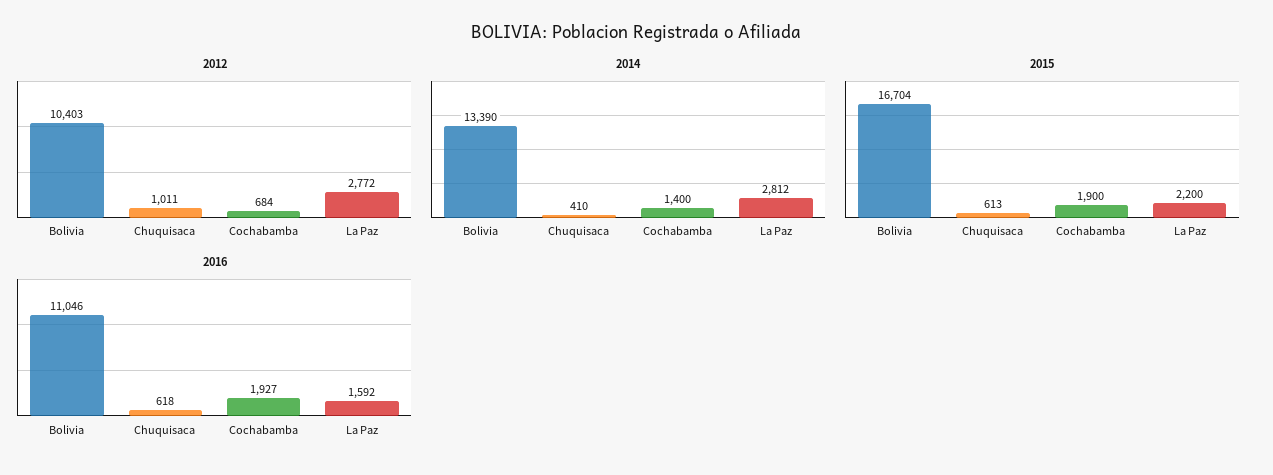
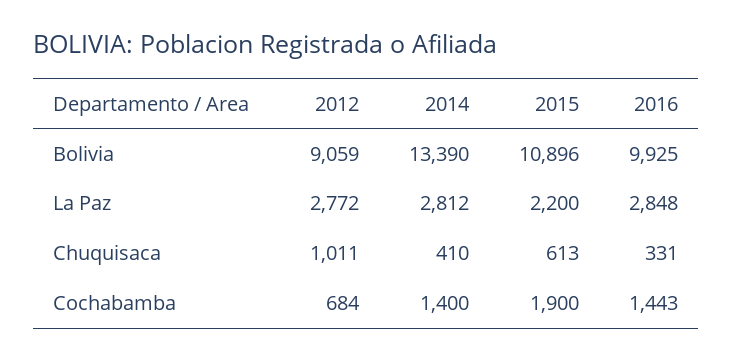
  {
    "2012": {
-     "Bolivia": 10403,
+     "Bolivia": 9059,
      "Chuquisaca": 1011,
      "Cochabamba": 684,
      "La Paz": 2772
    },
    "2014": {
      "Bolivia": 13390,
      "Chuquisaca": 410,
      "Cochabamba": 1400,
      "La Paz": 2812
    },
    "2015": {
-     "Bolivia": 16704,
+     "Bolivia": 10896,
      "Chuquisaca": 613,
      "Cochabamba": 1900,
      "La Paz": 2200
    },
    "2016": {
-     "Bolivia": 11046,
+     "Bolivia": 9925,
-     "Chuquisaca": 618,
+     "Chuquisaca": 331,
-     "Cochabamba": 1927,
+     "Cochabamba": 1443,
-     "La Paz": 1592
+     "La Paz": 2848
    }
  }

